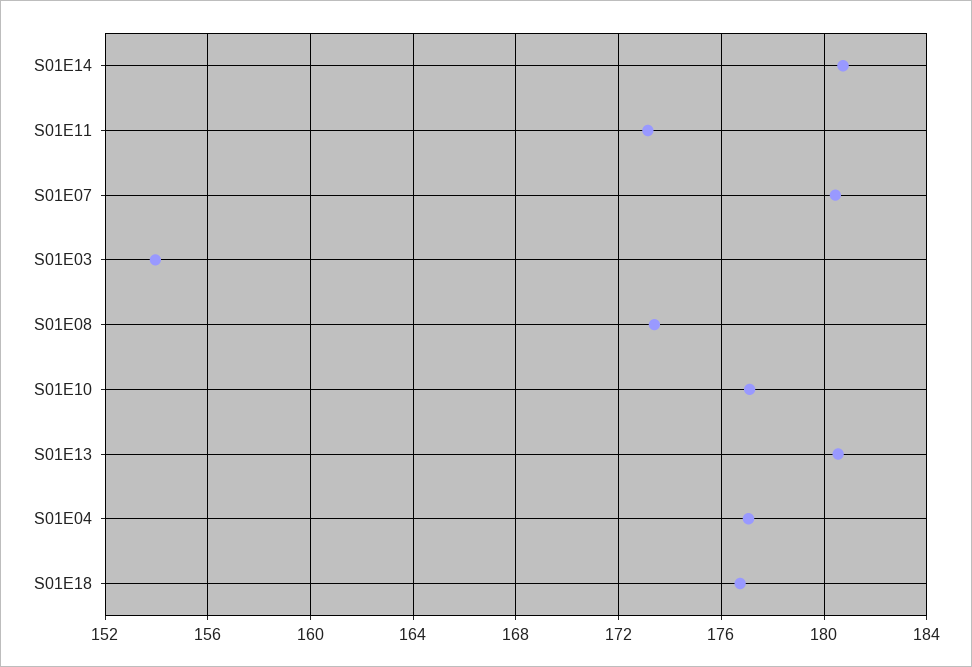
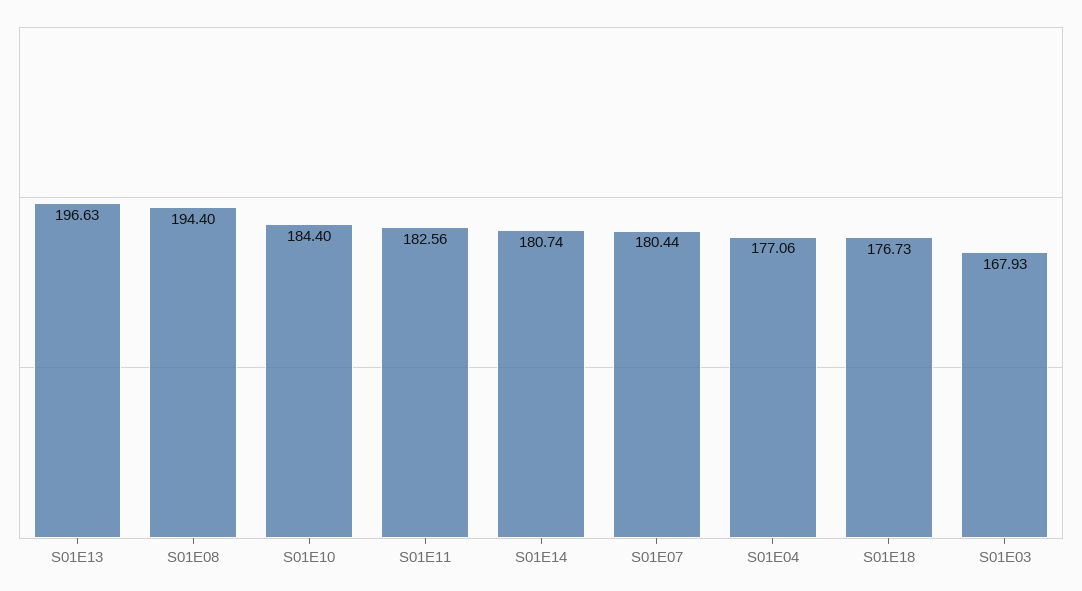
  {
    "S01E14": 180.74,
-   "S01E11": 173,
+   "S01E11": 182.56,
    "S01E07": 180.44,
-   "S01E03": 154,
+   "S01E03": 167.93,
-   "S01E08": 173.5,
+   "S01E08": 194.4,
-   "S01E10": 177,
+   "S01E10": 184.4,
-   "S01E13": 180.5,
+   "S01E13": 196.63,
    "S01E04": 177.06,
    "S01E18": 176.73
  }

